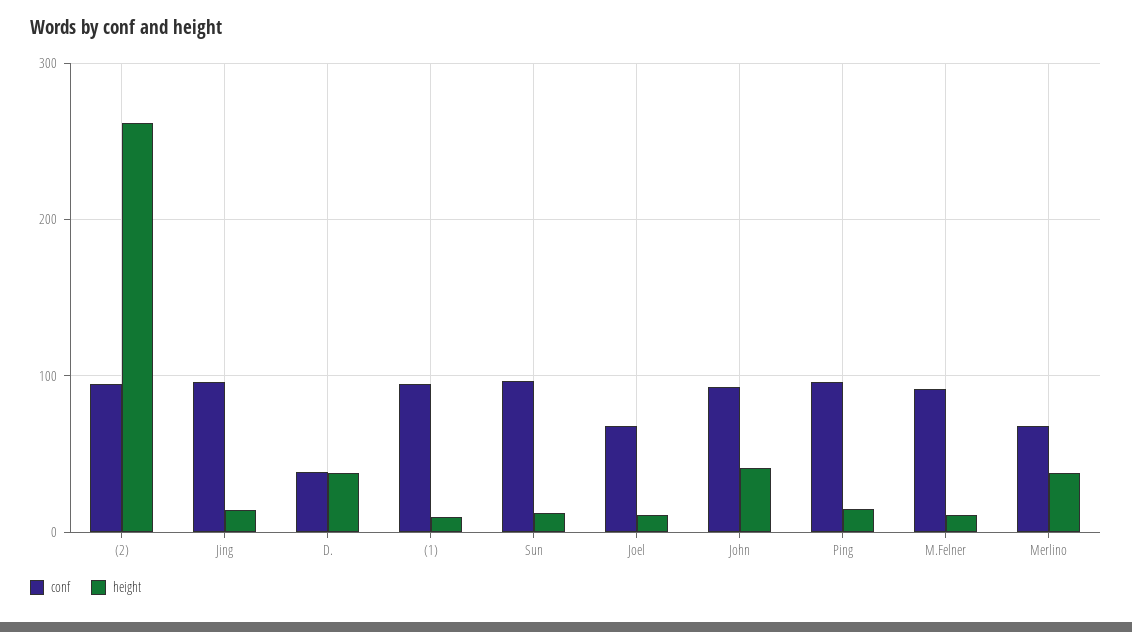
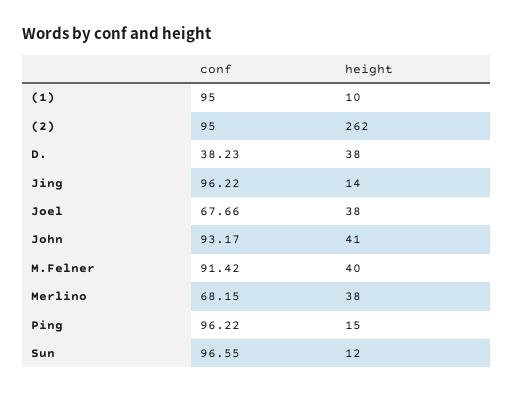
  {
    "conf": {
      "(2)": 95,
      "Jing": 96.22,
      "D.": 38.23,
      "(1)": 95,
      "Sun": 96.55,
      "Joel": 67.66,
      "John": 93.17,
      "Ping": 96.22,
      "M.Felner": 91.42,
      "Merlino": 68.15
    },
    "height": {
      "(2)": 262,
      "Jing": 14,
      "D.": 38,
      "(1)": 10,
      "Sun": 12,
-     "Joel": 10,
+     "Joel": 38,
      "John": 41,
      "Ping": 15,
-     "M.Felner": 10,
+     "M.Felner": 40,
      "Merlino": 38
    }
  }

